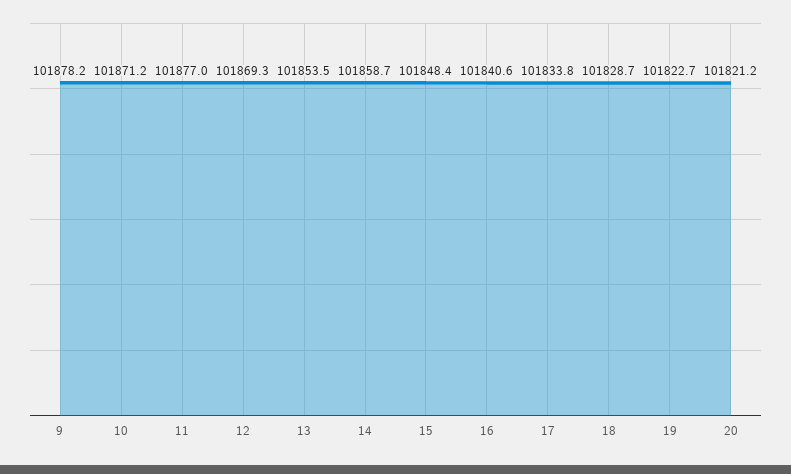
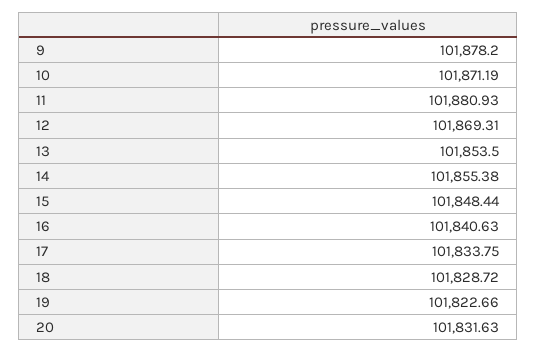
  {
    "9": 101878.2,
    "10": 101871.19,
-   "11": 101877,
+   "11": 101880.93,
    "12": 101869.31,
    "13": 101853.5,
-   "14": 101858.7,
+   "14": 101855.38,
    "15": 101848.44,
    "16": 101840.63,
    "17": 101833.75,
    "18": 101828.72,
    "19": 101822.66,
-   "20": 101821.2
+   "20": 101831.63
  }

